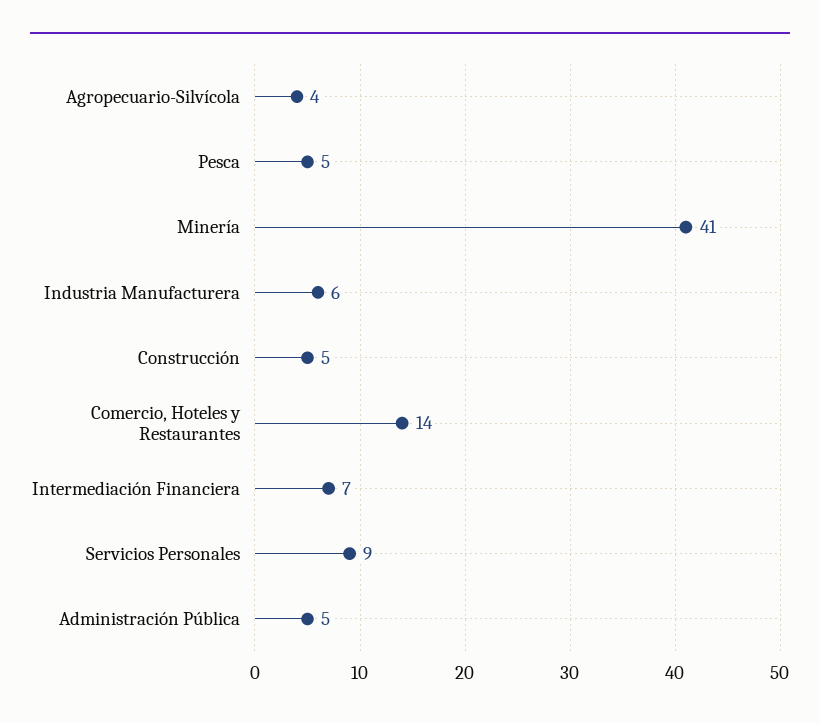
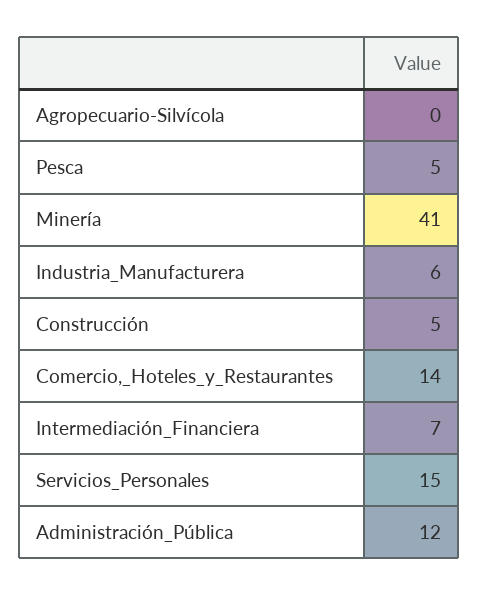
  {
-   "Agropecuario-Silvícola": 4,
+   "Agropecuario-Silvícola": 0,
    "Pesca": 5,
    "Minería": 41,
    "Industria Manufacturera": 6,
    "Construcción": 5,
    "Comercio, Hoteles y Restaurantes": 14,
    "Intermediación Financiera": 7,
-   "Servicios Personales": 9,
+   "Servicios Personales": 15,
-   "Administración Pública": 5
+   "Administración Pública": 12
  }

